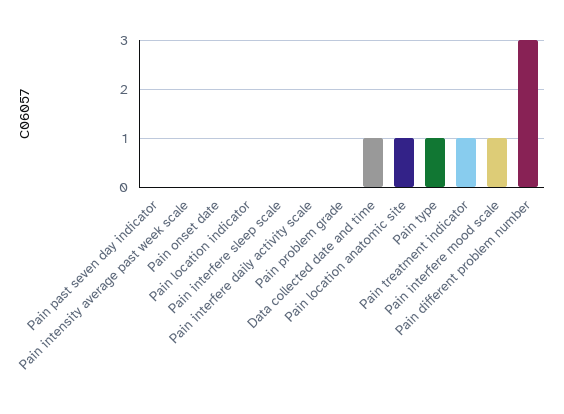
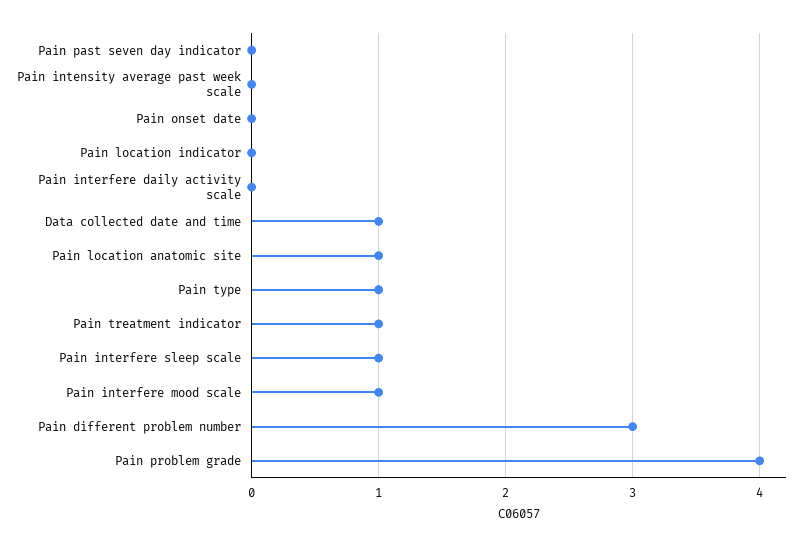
  {
    "Pain past seven day indicator": 0,
    "Pain intensity average past week scale": 0,
    "Pain onset date": 0,
    "Pain location indicator": 0,
-   "Pain interfere sleep scale": 0,
+   "Pain interfere sleep scale": 1,
    "Pain interfere daily activity scale": 0,
-   "Pain problem grade": 0,
+   "Pain problem grade": 4,
    "Data collected date and time": 1,
    "Pain location anatomic site": 1,
    "Pain type": 1,
    "Pain treatment indicator": 1,
    "Pain interfere mood scale": 1,
    "Pain different problem number": 3
  }

